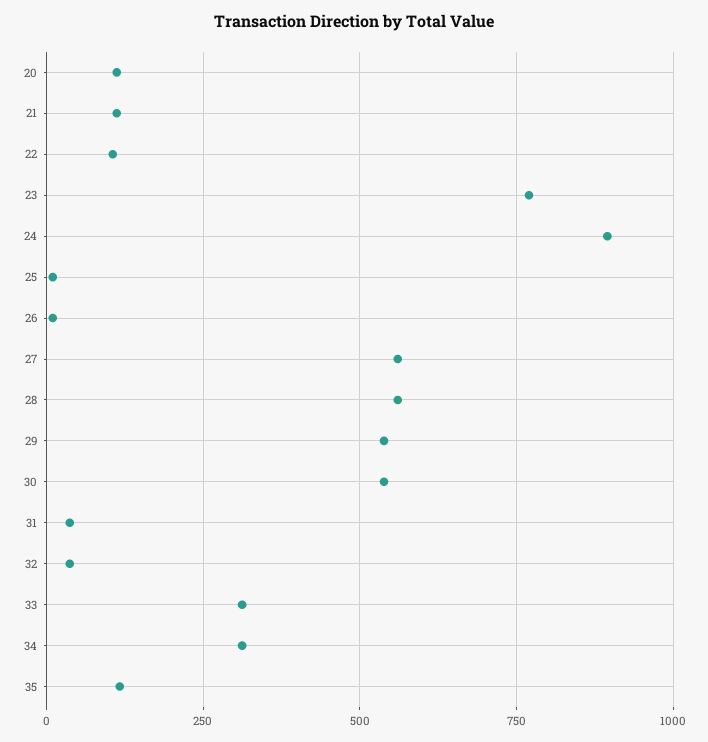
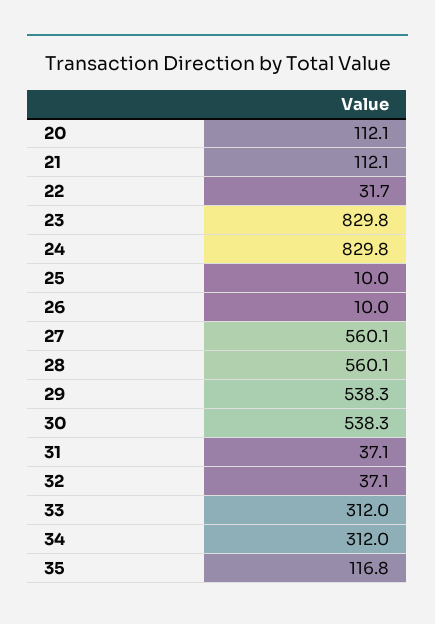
  {
    "20": 112.1,
    "21": 112.1,
-   "22": 100,
+   "22": 31.7,
-   "23": 775,
+   "23": 829.8,
-   "24": 900,
+   "24": 829.8,
    "25": 10,
    "26": 10,
    "27": 560.1,
    "28": 560.1,
    "29": 538.3,
    "30": 538.3,
    "31": 37.1,
    "32": 37.1,
    "33": 312,
    "34": 312,
    "35": 116.8
  }

